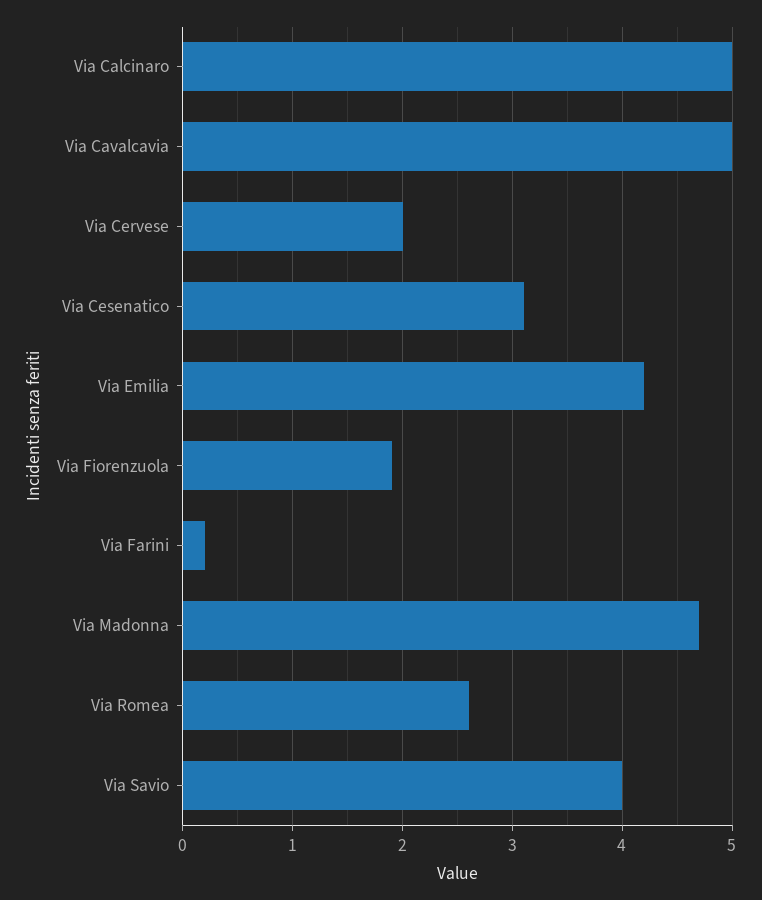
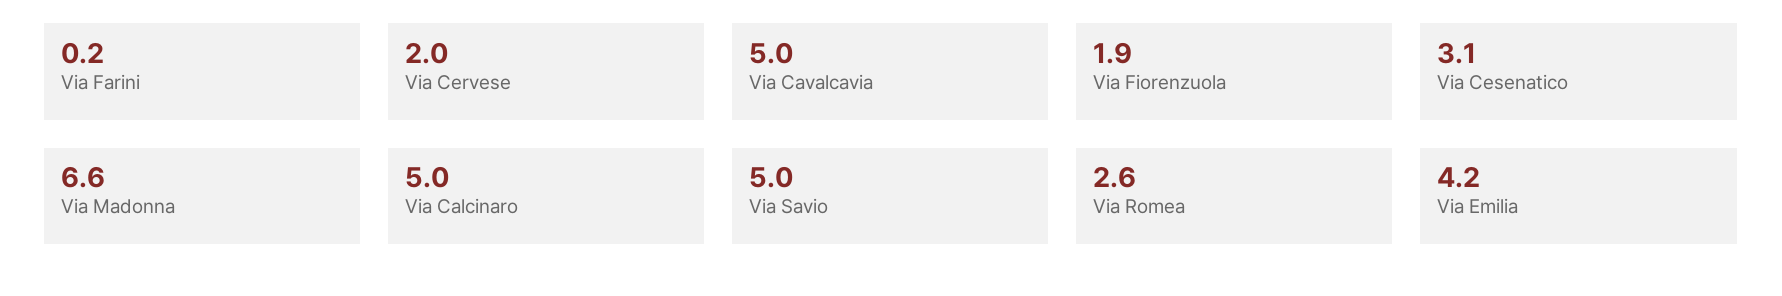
  {
    "Via Calcinaro": 5,
    "Via Cavalcavia": 5,
    "Via Cervese": 2,
    "Via Cesenatico": 3.1,
    "Via Emilia": 4.2,
    "Via Fiorenzuola": 1.9,
    "Via Farini": 0.2,
-   "Via Madonna": 4.7,
+   "Via Madonna": 6.6,
    "Via Romea": 2.6,
-   "Via Savio": 4
+   "Via Savio": 5
  }

